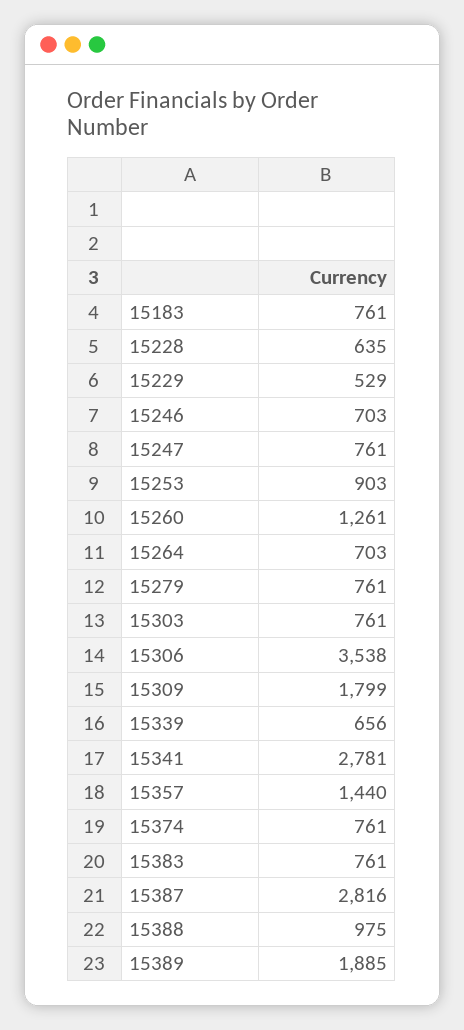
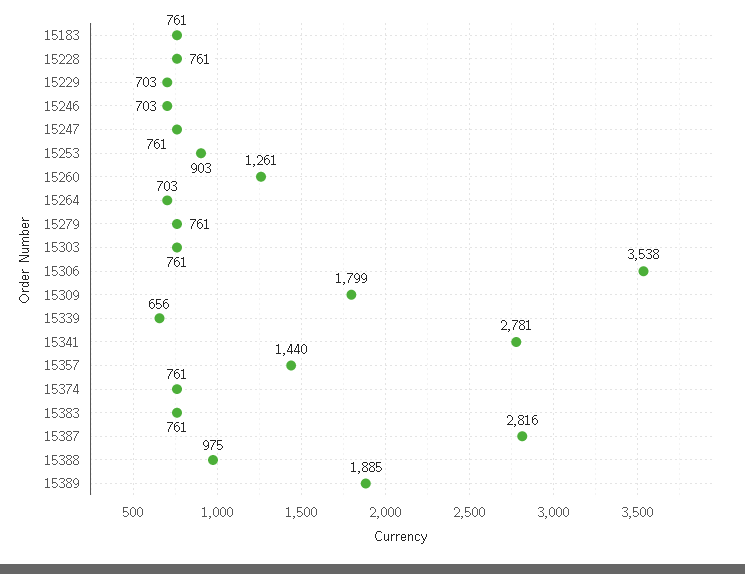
  {
    "15183": 761,
-   "15228": 635,
+   "15228": 761,
-   "15229": 529,
+   "15229": 703,
    "15246": 703,
    "15247": 761,
    "15253": 903,
    "15260": 1261,
    "15264": 703,
    "15279": 761,
    "15303": 761,
    "15306": 3538,
    "15309": 1799,
    "15339": 656,
    "15341": 2781,
    "15357": 1440,
    "15374": 761,
    "15383": 761,
    "15387": 2816,
    "15388": 975,
    "15389": 1885
  }

